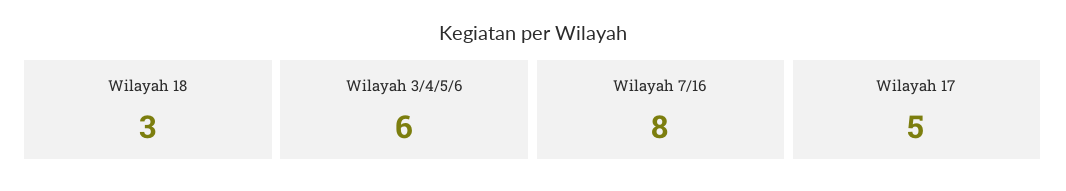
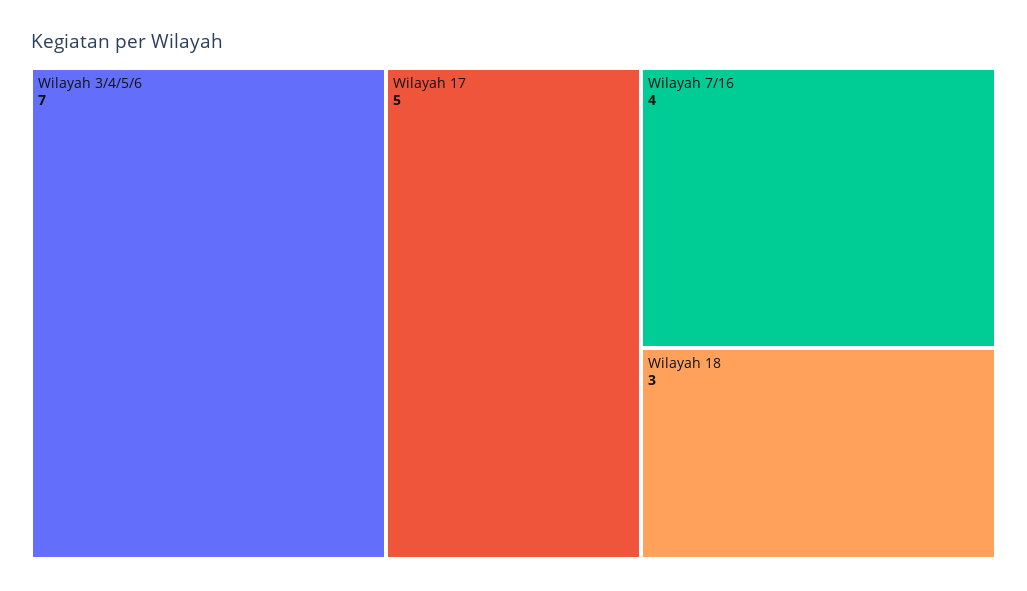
  {
    "Wilayah 18": 3,
-   "Wilayah 3/4/5/6": 6,
+   "Wilayah 3/4/5/6": 7,
-   "Wilayah 7/16": 8,
+   "Wilayah 7/16": 4,
    "Wilayah 17": 5
  }

